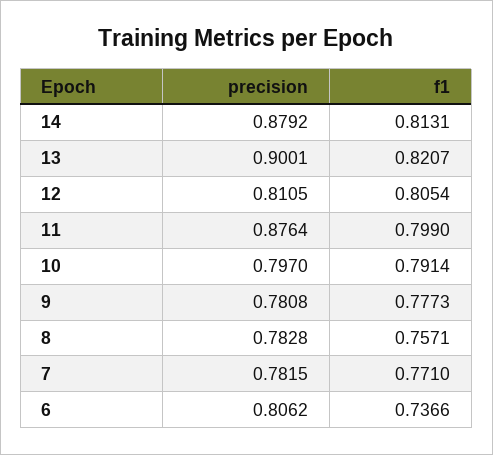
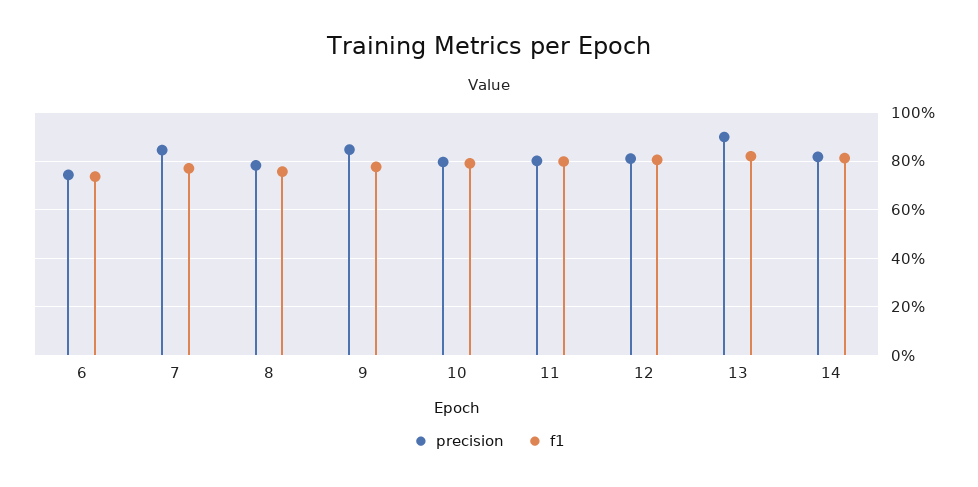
  {
    "precision": {
-     "14": 0.8792,
+     "14": 0.825,
      "13": 0.9001,
      "12": 0.8105,
-     "11": 0.8764,
+     "11": 0.8,
      "10": 0.797,
-     "9": 0.7808,
+     "9": 0.85,
      "8": 0.7828,
-     "7": 0.7815,
+     "7": 0.85,
-     "6": 0.8062
+     "6": 0.75
    },
    "f1": {
      "14": 0.8131,
      "13": 0.8207,
      "12": 0.8054,
      "11": 0.799,
      "10": 0.7914,
      "9": 0.7773,
      "8": 0.7571,
      "7": 0.771,
      "6": 0.7366
    }
  }

